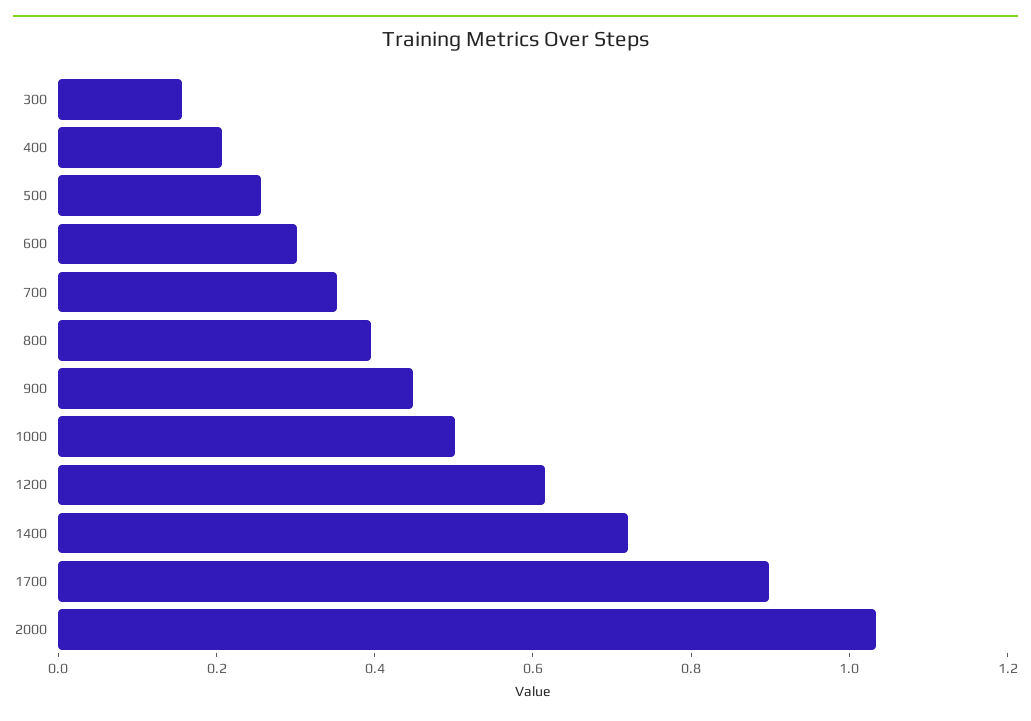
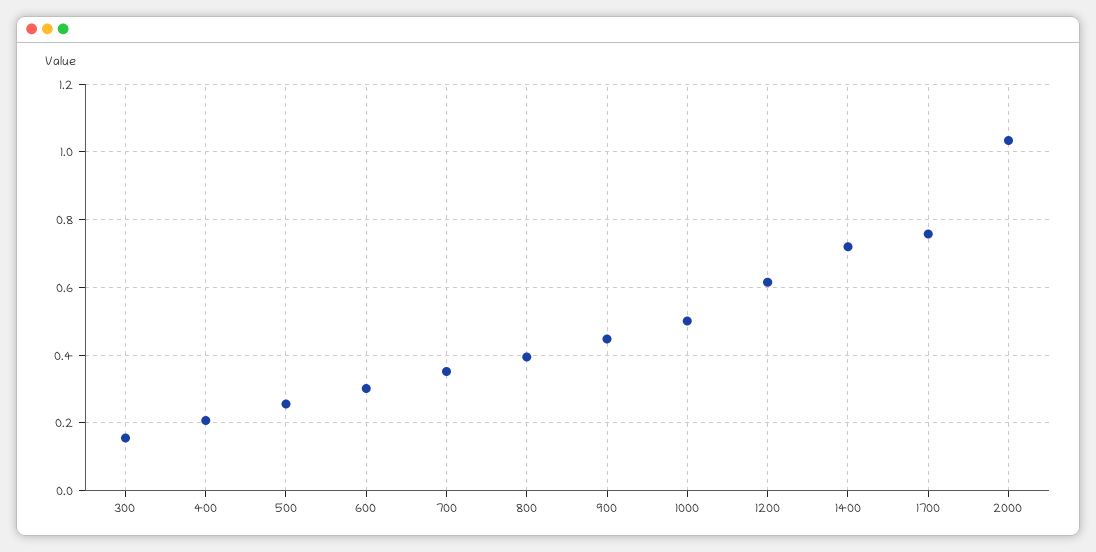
  {
    "300": 0.16,
    "400": 0.2,
    "500": 0.26,
    "600": 0.3,
    "700": 0.36,
    "800": 0.4,
    "900": 0.44,
    "1000": 0.5,
    "1200": 0.62,
    "1400": 0.72,
-   "1700": 0.9,
+   "1700": 0.76,
    "2000": 1.04
  }

